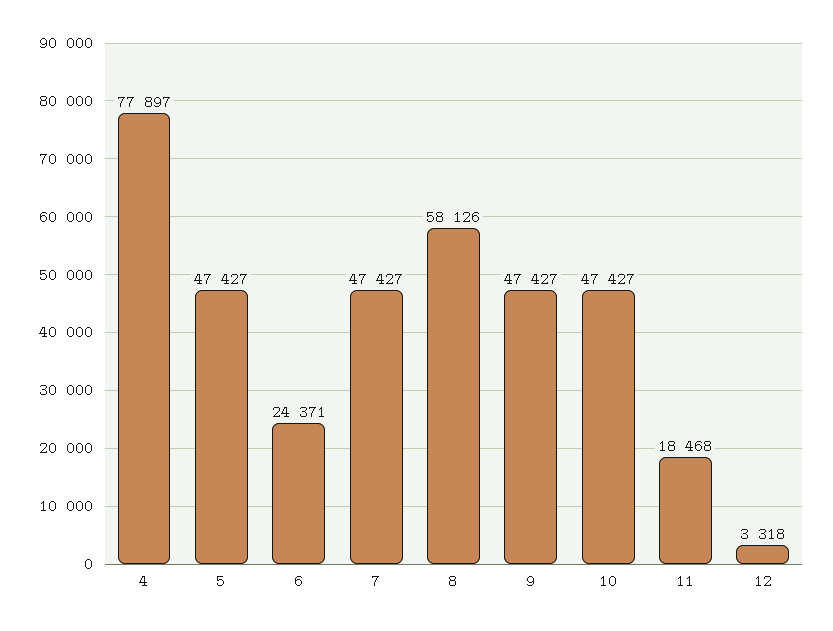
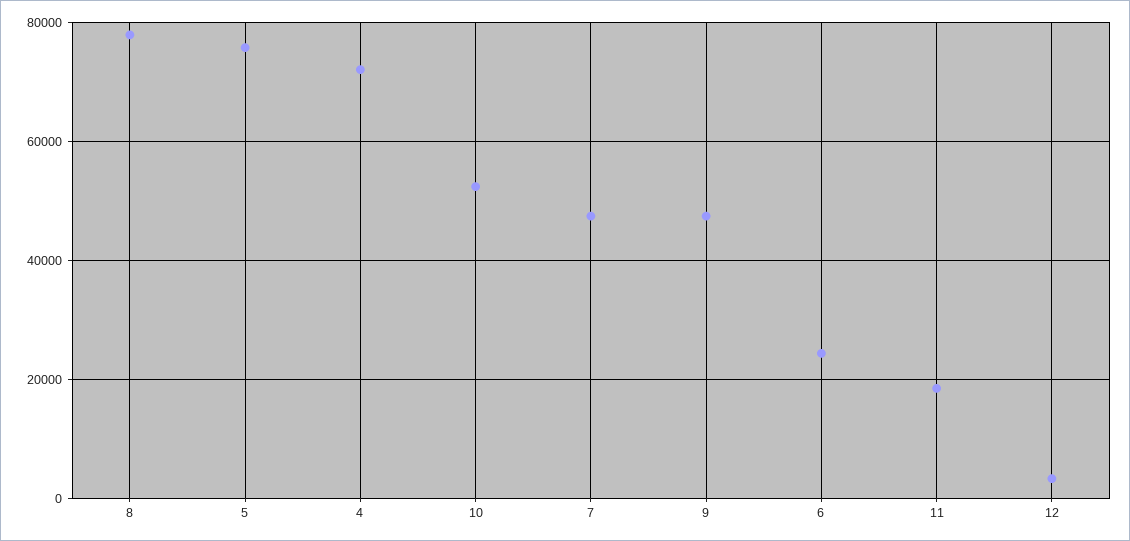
  {
-   "4": 77897,
+   "4": 72000,
-   "5": 47427,
+   "5": 76000,
    "6": 24371,
    "7": 47427,
-   "8": 58126,
+   "8": 78000,
    "9": 47427,
-   "10": 47427,
+   "10": 52000,
    "11": 18468,
    "12": 3318
  }

